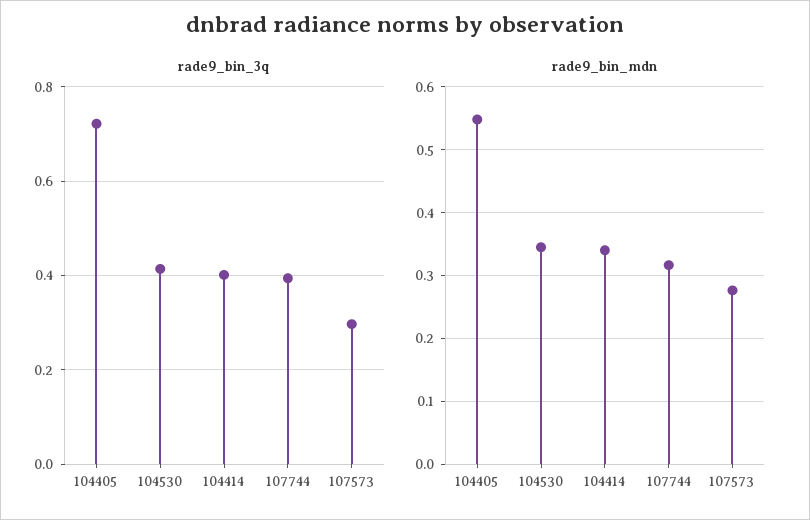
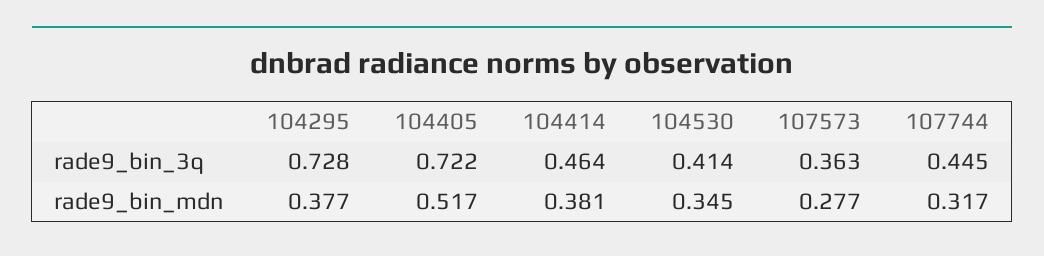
  {
    "rade9_bin_3q": {
      "104405": 0.722,
      "104530": 0.414,
-     "104414": 0.4,
+     "104414": 0.464,
-     "107744": 0.4,
+     "107744": 0.445,
-     "107573": 0.3
+     "107573": 0.363,
+     "104295": 0.728
    },
    "rade9_bin_mdn": {
-     "104405": 0.55,
+     "104405": 0.517,
      "104530": 0.345,
-     "104414": 0.34,
+     "104414": 0.381,
      "107744": 0.317,
-     "107573": 0.277
+     "107573": 0.277,
+     "104295": 0.377
    }
  }

